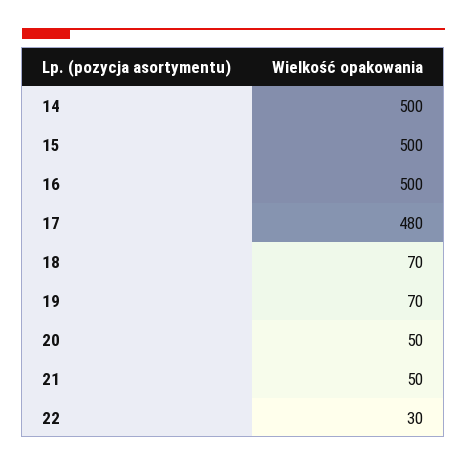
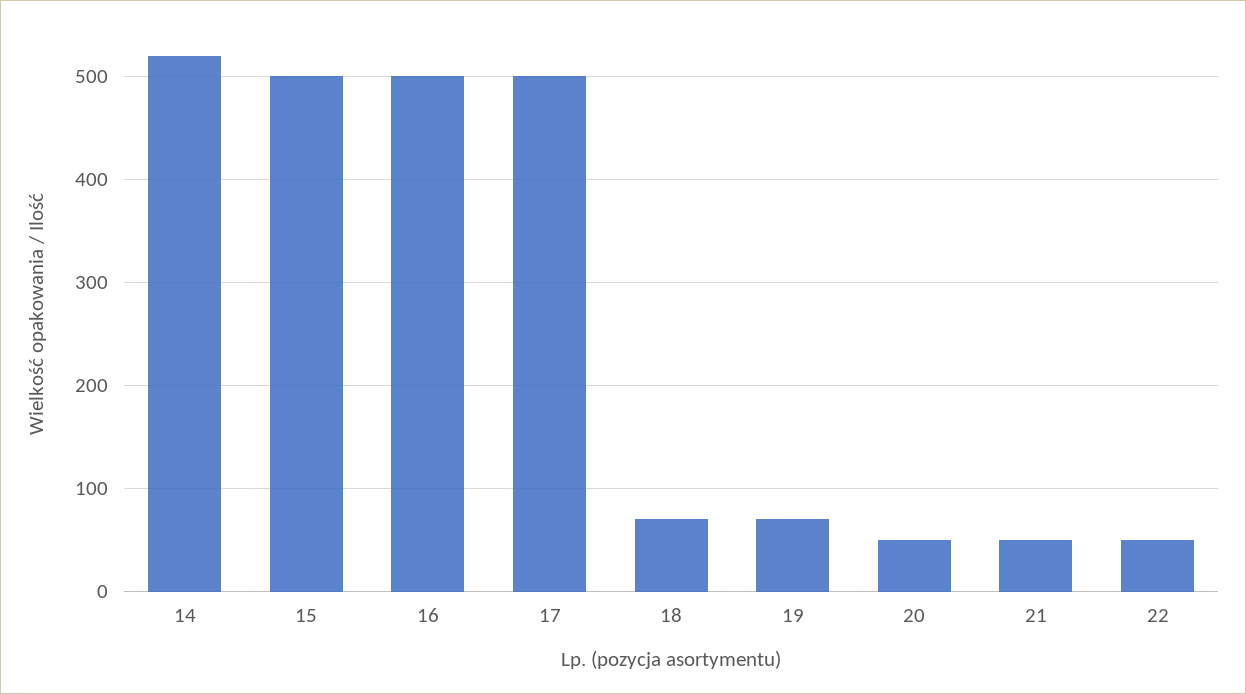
  {
-   "14": 500,
+   "14": 520,
    "15": 500,
    "16": 500,
-   "17": 480,
+   "17": 500,
    "18": 70,
    "19": 70,
    "20": 50,
    "21": 50,
-   "22": 30
+   "22": 50
  }

